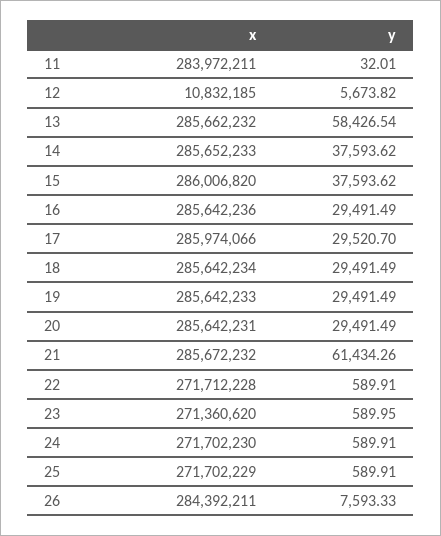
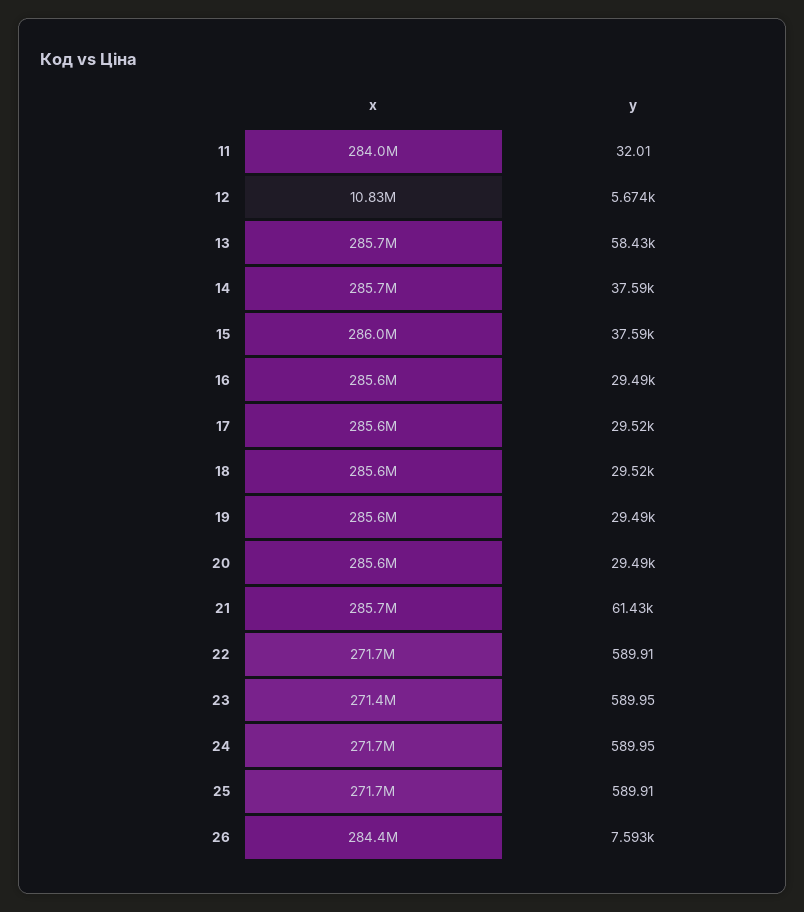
  {
    "x": {
      "11": 283972211,
      "12": 10832185,
      "13": 285662232,
      "14": 285652233,
      "15": 286006820,
      "16": 285642236,
-     "17": 285974066,
+     "17": 285600000,
      "18": 285642234,
      "19": 285642233,
      "20": 285642231,
      "21": 285672232,
      "22": 271712228,
      "23": 271360620,
      "24": 271702230,
      "25": 271702229,
      "26": 284392211
    },
    "y": {
      "11": 32.01,
      "12": 5673.82,
      "13": 58426.54,
      "14": 37593.62,
      "15": 37593.62,
      "16": 29491.49,
      "17": 29520.7,
-     "18": 29491.49,
+     "18": 29520,
      "19": 29491.49,
      "20": 29491.49,
      "21": 61434.26,
      "22": 589.91,
      "23": 589.95,
-     "24": 589.91,
+     "24": 589.95,
      "25": 589.91,
      "26": 7593.33
    }
  }

